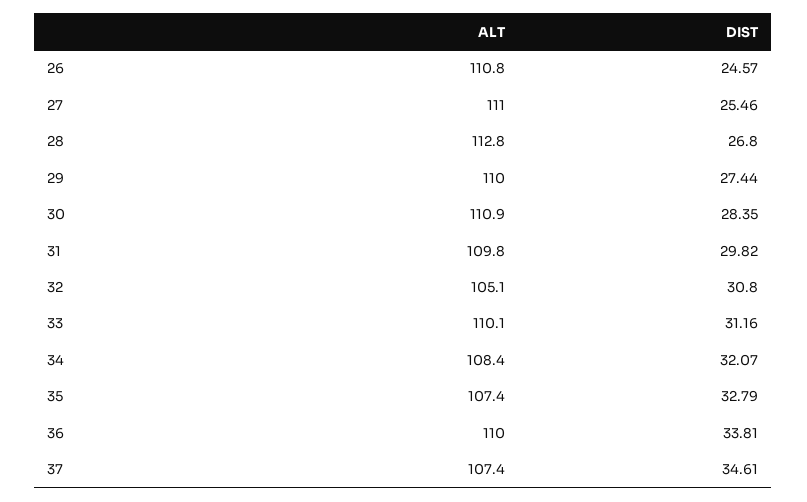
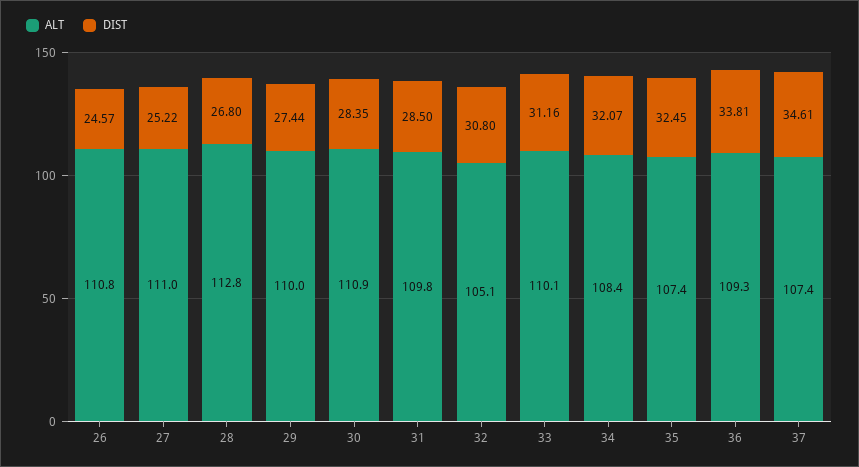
  {
    "ALT": {
      "26": 110.8,
      "27": 111,
      "28": 112.8,
      "29": 110,
      "30": 110.9,
      "31": 109.8,
      "32": 105.1,
      "33": 110.1,
      "34": 108.4,
      "35": 107.4,
-     "36": 110,
+     "36": 109.3,
      "37": 107.4
    },
    "DIST": {
      "26": 24.57,
-     "27": 25.46,
+     "27": 25.22,
      "28": 26.8,
      "29": 27.44,
      "30": 28.35,
-     "31": 29.82,
+     "31": 28.5,
      "32": 30.8,
      "33": 31.16,
      "34": 32.07,
-     "35": 32.79,
+     "35": 32.45,
      "36": 33.81,
      "37": 34.61
    }
  }

